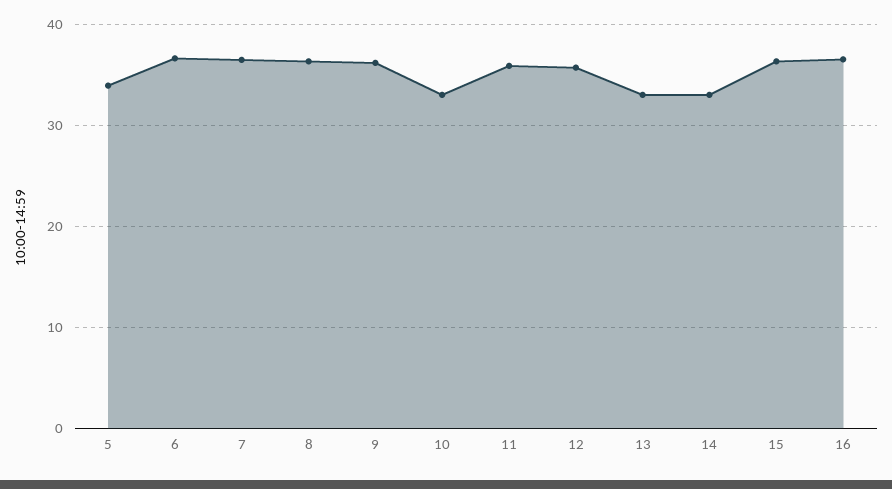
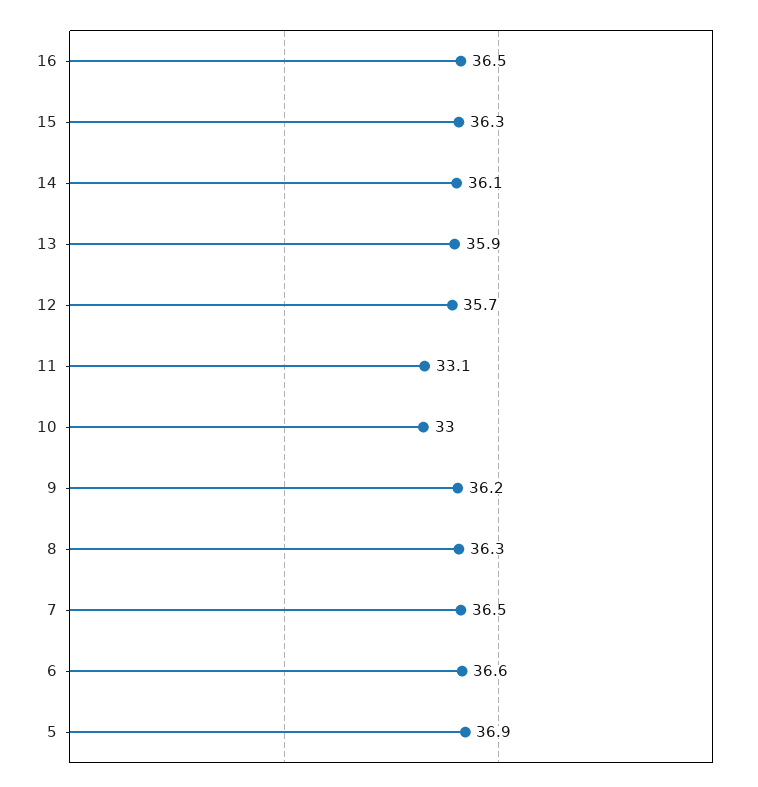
  {
-   "5": 34,
+   "5": 36.9,
    "6": 36.6,
    "7": 36.5,
    "8": 36.3,
    "9": 36.2,
    "10": 33,
-   "11": 36,
+   "11": 33.1,
    "12": 35.7,
-   "13": 33,
+   "13": 35.9,
-   "14": 33,
+   "14": 36.1,
    "15": 36.3,
    "16": 36.5
  }

